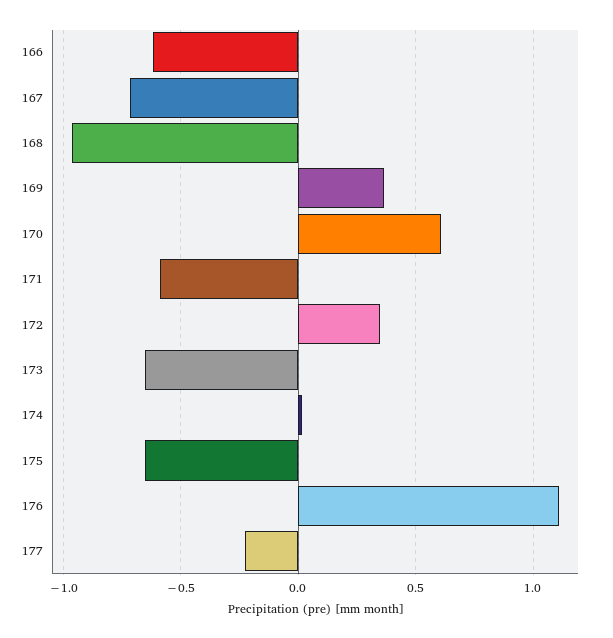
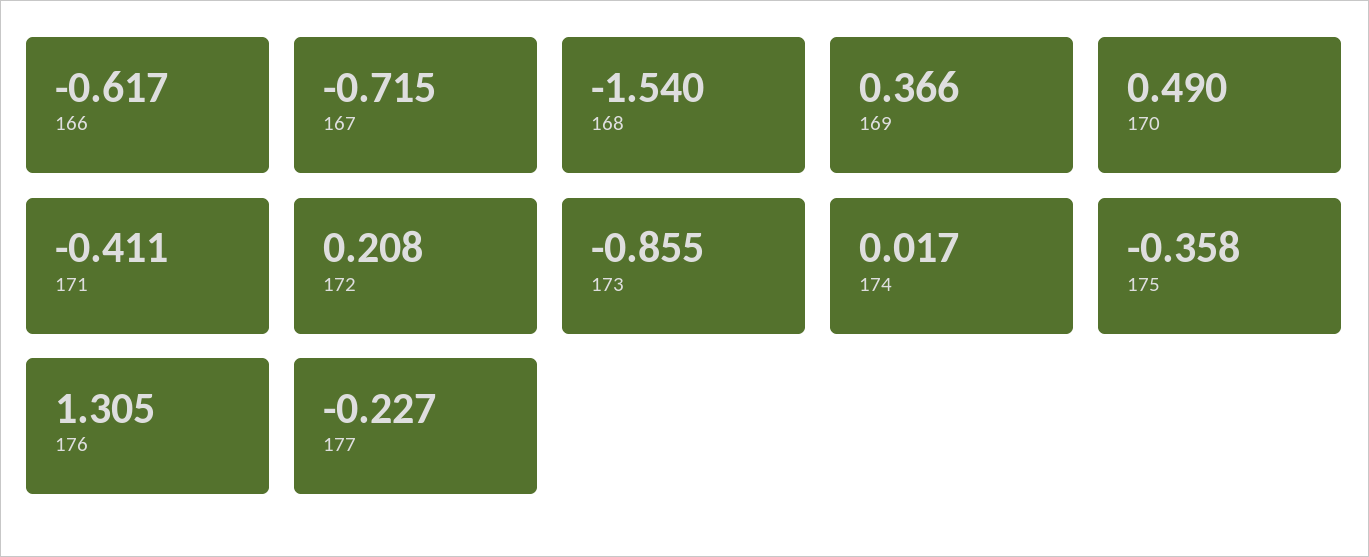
  {
    "166": -0.617,
    "167": -0.715,
-   "168": -0.95,
+   "168": -1.54,
    "169": 0.366,
-   "170": 0.6,
+   "170": 0.49,
-   "171": -0.6,
+   "171": -0.411,
-   "172": 0.35,
+   "172": 0.208,
-   "173": -0.65,
+   "173": -0.855,
    "174": 0.017,
-   "175": -0.65,
+   "175": -0.358,
-   "176": 1.1,
+   "176": 1.305,
    "177": -0.227
  }

